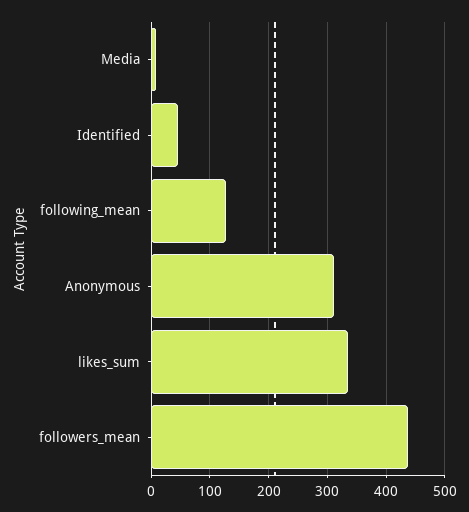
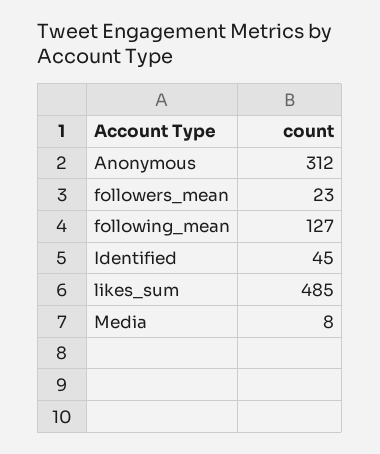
  {
    "Media": 8,
    "Identified": 45,
    "following_mean": 127,
    "Anonymous": 312,
-   "likes_sum": 340,
+   "likes_sum": 485,
-   "followers_mean": 440
+   "followers_mean": 23
  }

